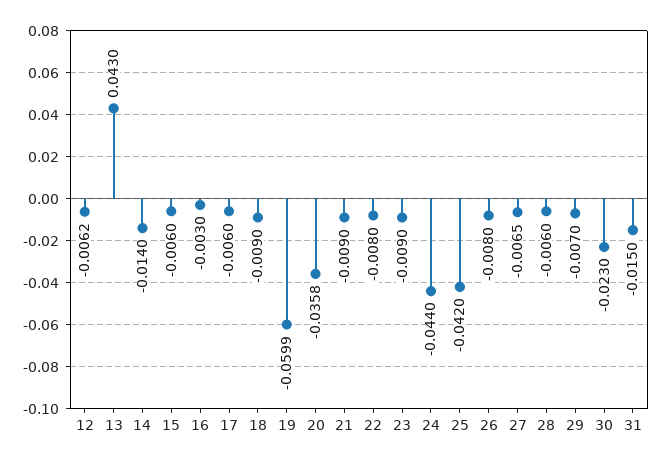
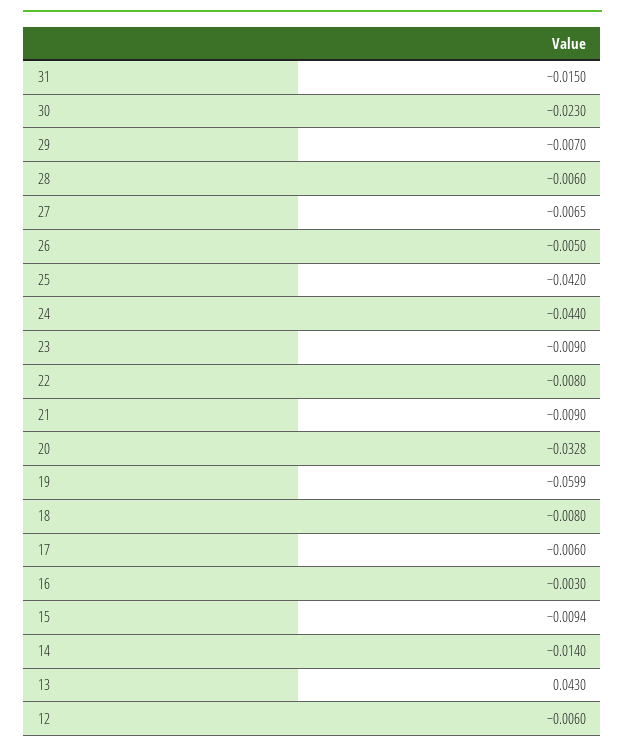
  {
-   "12": -0.0062,
+   "12": -0.006,
    "13": 0.043,
    "14": -0.014,
-   "15": -0.006,
+   "15": -0.0094,
    "16": -0.003,
    "17": -0.006,
-   "18": -0.009,
+   "18": -0.008,
    "19": -0.0599,
-   "20": -0.0358,
+   "20": -0.0328,
    "21": -0.009,
    "22": -0.008,
    "23": -0.009,
    "24": -0.044,
    "25": -0.042,
-   "26": -0.008,
+   "26": -0.005,
    "27": -0.0065,
    "28": -0.006,
    "29": -0.007,
    "30": -0.023,
    "31": -0.015
  }

